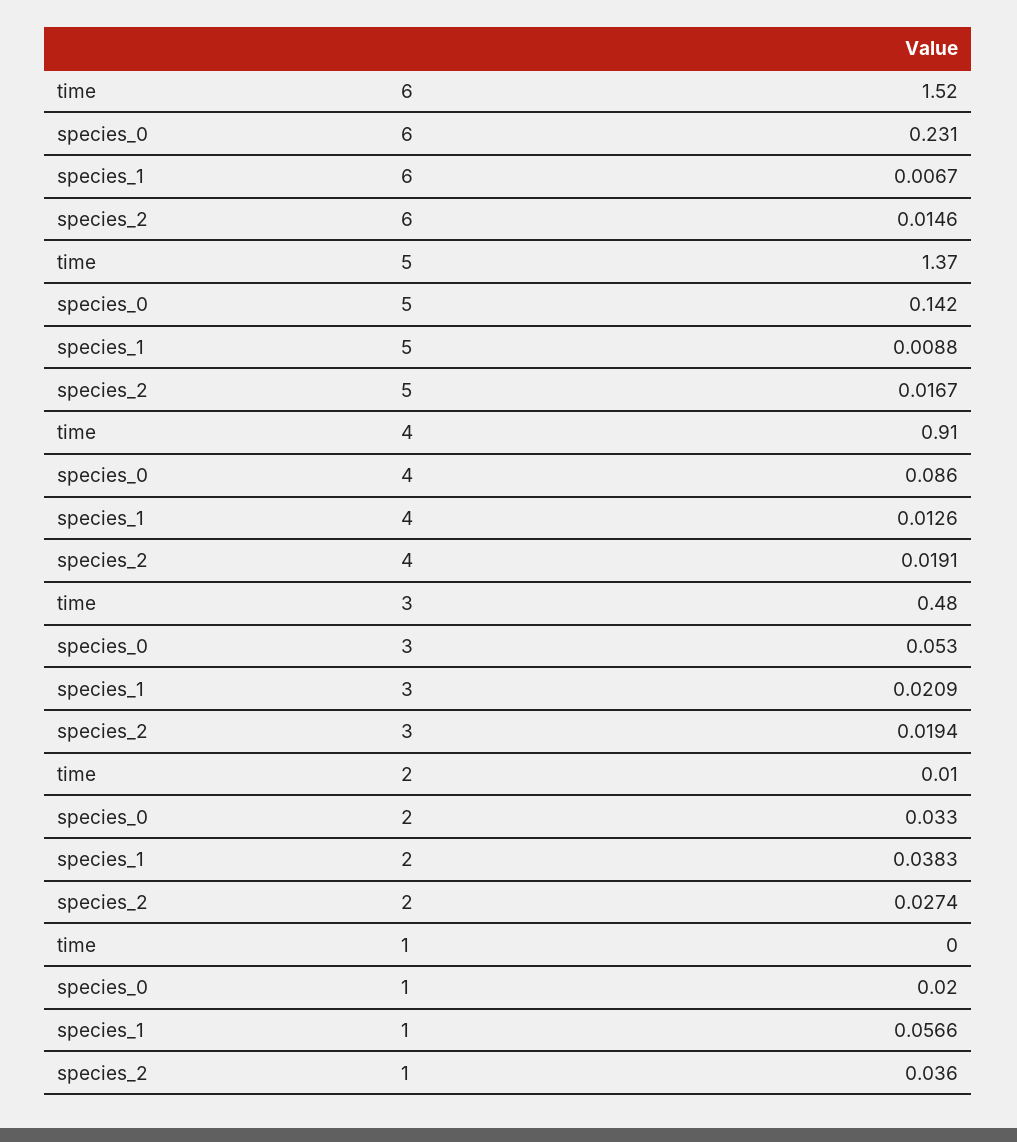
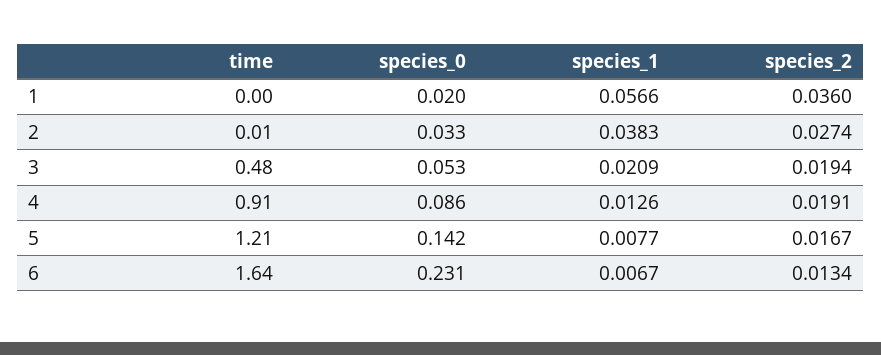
  {
    "time": {
-     "6": 1.52,
+     "6": 1.64,
-     "5": 1.37,
+     "5": 1.21,
      "4": 0.91,
      "3": 0.48,
      "2": 0.01,
      "1": 0
    },
    "species_0": {
      "6": 0.231,
      "5": 0.142,
      "4": 0.086,
      "3": 0.053,
      "2": 0.033,
      "1": 0.02
    },
    "species_1": {
      "6": 0.0067,
-     "5": 0.0088,
+     "5": 0.0077,
      "4": 0.0126,
      "3": 0.0209,
      "2": 0.0383,
      "1": 0.0566
    },
    "species_2": {
-     "6": 0.0146,
+     "6": 0.0134,
      "5": 0.0167,
      "4": 0.0191,
      "3": 0.0194,
      "2": 0.0274,
      "1": 0.036
    }
  }

